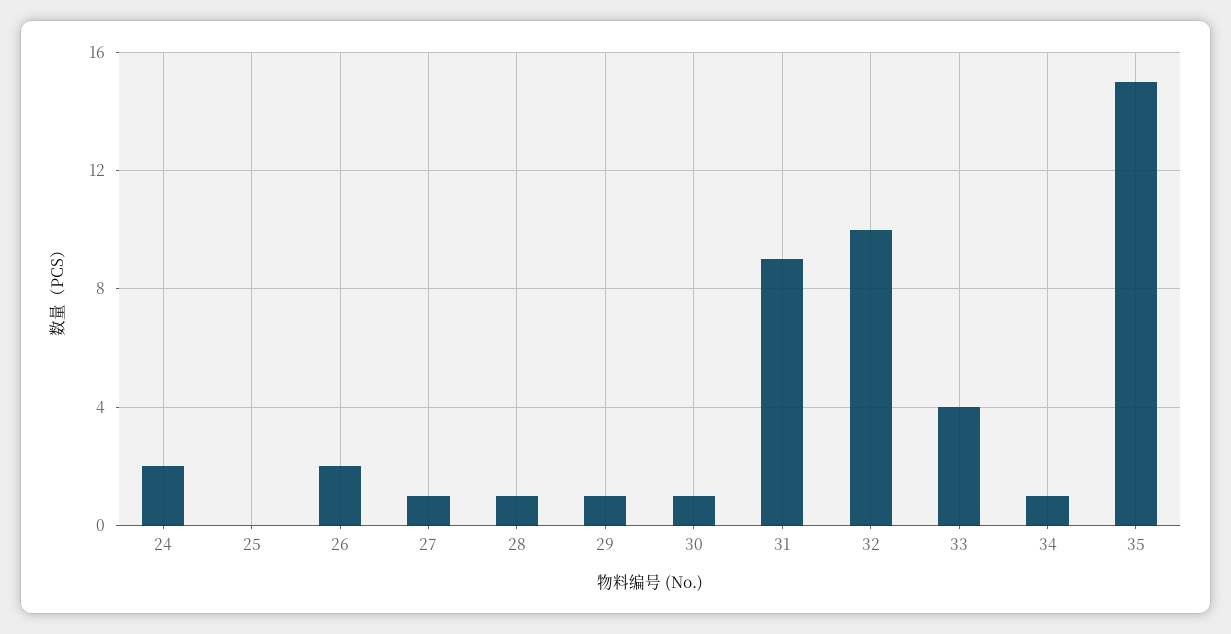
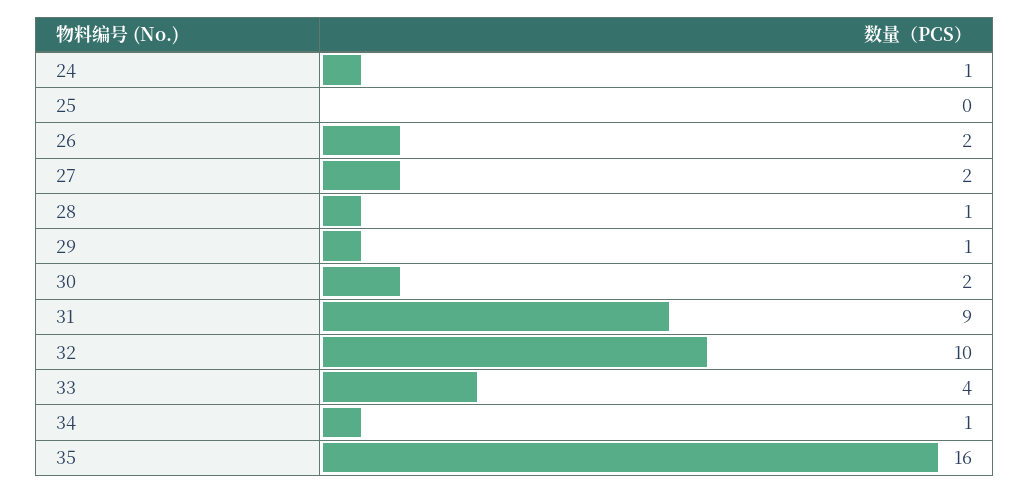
  {
-   "24": 2,
+   "24": 1,
    "25": 0,
    "26": 2,
-   "27": 1,
+   "27": 2,
    "28": 1,
    "29": 1,
-   "30": 1,
+   "30": 2,
    "31": 9,
    "32": 10,
    "33": 4,
    "34": 1,
-   "35": 15
+   "35": 16
  }

